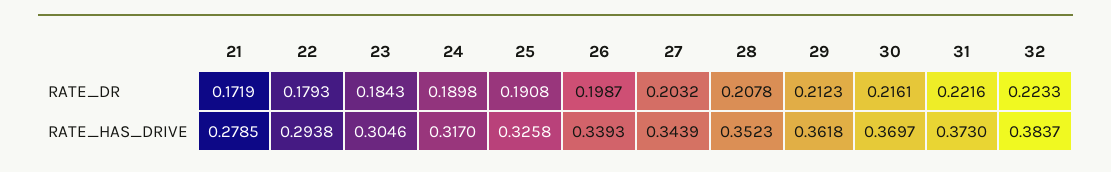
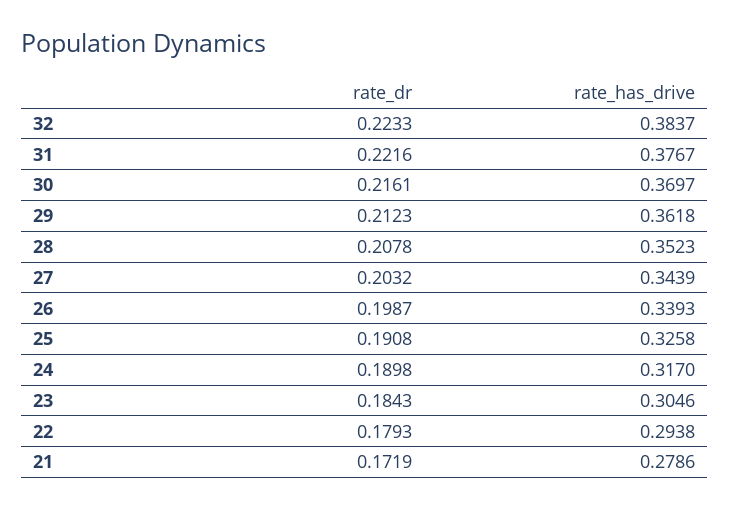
  {
    "21": {
      "RATE_DR": 0.1719,
-     "RATE_HAS_DRIVE": 0.2785
+     "RATE_HAS_DRIVE": 0.2786
    },
    "22": {
      "RATE_DR": 0.1793,
      "RATE_HAS_DRIVE": 0.2938
    },
    "23": {
      "RATE_DR": 0.1843,
      "RATE_HAS_DRIVE": 0.3046
    },
    "24": {
      "RATE_DR": 0.1898,
      "RATE_HAS_DRIVE": 0.317
    },
    "25": {
      "RATE_DR": 0.1908,
      "RATE_HAS_DRIVE": 0.3258
    },
    "26": {
      "RATE_DR": 0.1987,
      "RATE_HAS_DRIVE": 0.3393
    },
    "27": {
      "RATE_DR": 0.2032,
      "RATE_HAS_DRIVE": 0.3439
    },
    "28": {
      "RATE_DR": 0.2078,
      "RATE_HAS_DRIVE": 0.3523
    },
    "29": {
      "RATE_DR": 0.2123,
      "RATE_HAS_DRIVE": 0.3618
    },
    "30": {
      "RATE_DR": 0.2161,
      "RATE_HAS_DRIVE": 0.3697
    },
    "31": {
      "RATE_DR": 0.2216,
-     "RATE_HAS_DRIVE": 0.373
+     "RATE_HAS_DRIVE": 0.3767
    },
    "32": {
      "RATE_DR": 0.2233,
      "RATE_HAS_DRIVE": 0.3837
    }
  }

